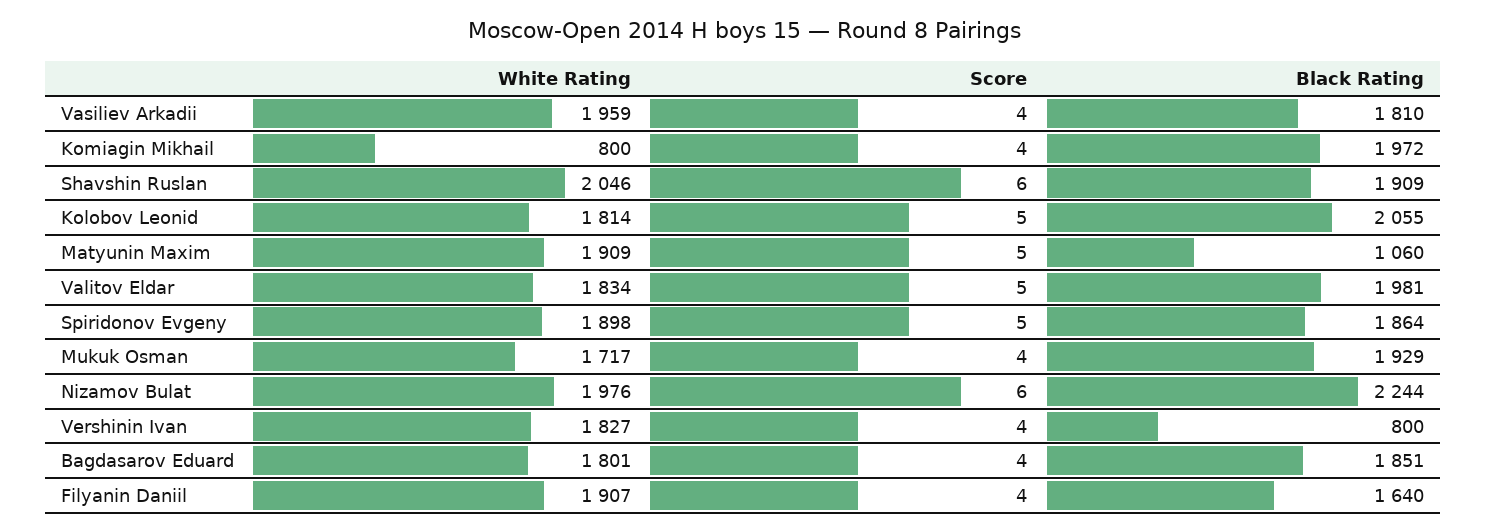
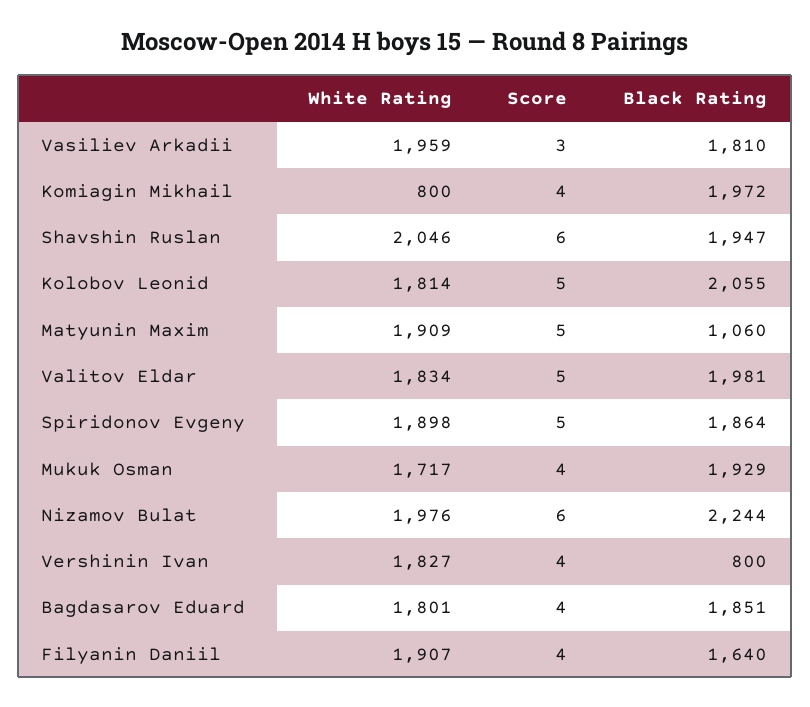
  {
    "White Rating": {
      "Vasiliev Arkadii": 1959,
      "Komiagin Mikhail": 800,
      "Shavshin Ruslan": 2046,
      "Kolobov Leonid": 1814,
      "Matyunin Maxim": 1909,
      "Valitov Eldar": 1834,
      "Spiridonov Evgeny": 1898,
      "Mukuk Osman": 1717,
      "Nizamov Bulat": 1976,
      "Vershinin Ivan": 1827,
      "Bagdasarov Eduard": 1801,
      "Filyanin Daniil": 1907
    },
    "Score": {
-     "Vasiliev Arkadii": 4,
+     "Vasiliev Arkadii": 3,
      "Komiagin Mikhail": 4,
      "Shavshin Ruslan": 6,
      "Kolobov Leonid": 5,
      "Matyunin Maxim": 5,
      "Valitov Eldar": 5,
      "Spiridonov Evgeny": 5,
      "Mukuk Osman": 4,
      "Nizamov Bulat": 6,
      "Vershinin Ivan": 4,
      "Bagdasarov Eduard": 4,
      "Filyanin Daniil": 4
    },
    "Black Rating": {
      "Vasiliev Arkadii": 1810,
      "Komiagin Mikhail": 1972,
-     "Shavshin Ruslan": 1909,
+     "Shavshin Ruslan": 1947,
      "Kolobov Leonid": 2055,
      "Matyunin Maxim": 1060,
      "Valitov Eldar": 1981,
      "Spiridonov Evgeny": 1864,
      "Mukuk Osman": 1929,
      "Nizamov Bulat": 2244,
      "Vershinin Ivan": 800,
      "Bagdasarov Eduard": 1851,
      "Filyanin Daniil": 1640
    }
  }

